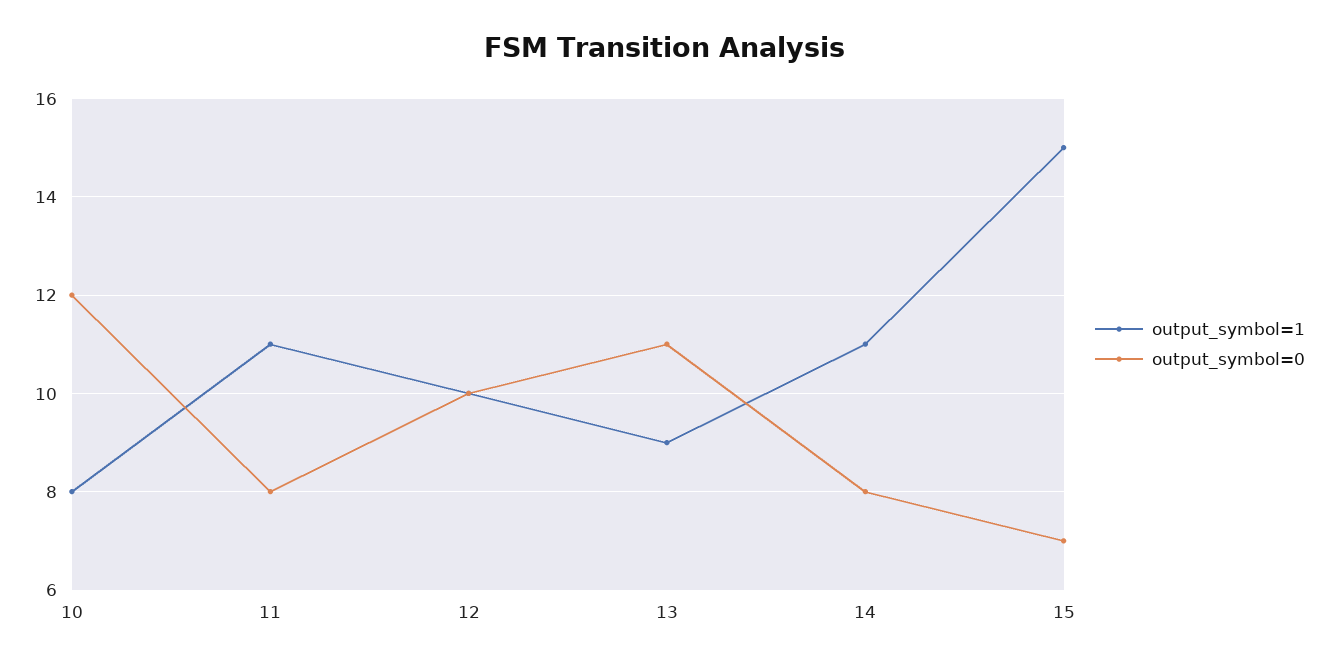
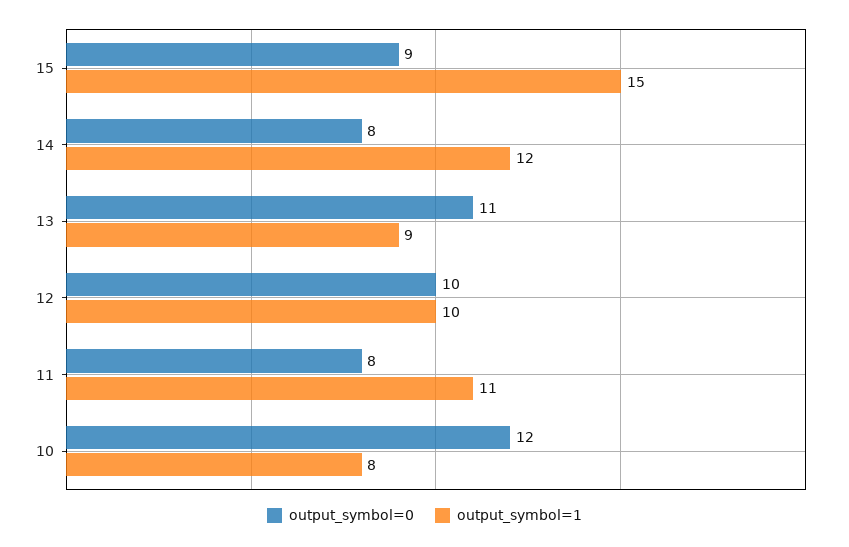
  {
    "output_symbol=1": {
      "10": 8,
      "11": 11,
      "12": 10,
      "13": 9,
-     "14": 11,
+     "14": 12,
      "15": 15
    },
    "output_symbol=0": {
      "10": 12,
      "11": 8,
      "12": 10,
      "13": 11,
      "14": 8,
-     "15": 7
+     "15": 9
    }
  }

